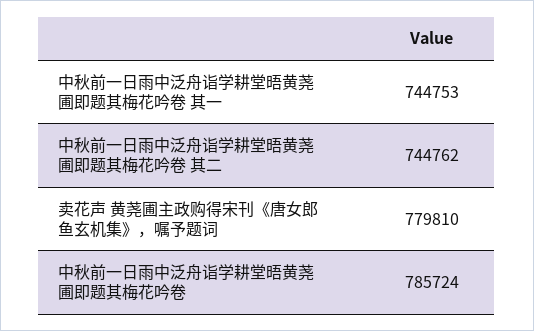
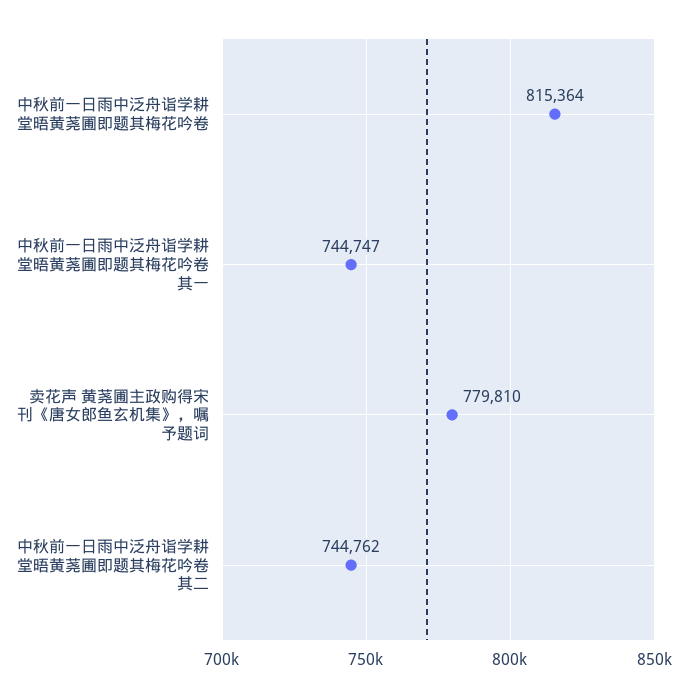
  {
-   "中秋前一日雨中泛舟诣学耕堂晤黄荛圃即题其梅花吟卷 其一": 744753,
+   "中秋前一日雨中泛舟诣学耕堂晤黄荛圃即题其梅花吟卷 其一": 744747,
    "中秋前一日雨中泛舟诣学耕堂晤黄荛圃即题其梅花吟卷 其二": 744762,
    "卖花声 黄荛圃主政购得宋刊《唐女郎鱼玄机集》，嘱予题词": 779810,
-   "中秋前一日雨中泛舟诣学耕堂晤黄荛圃即题其梅花吟卷": 785724
+   "中秋前一日雨中泛舟诣学耕堂晤黄荛圃即题其梅花吟卷": 815364
  }

